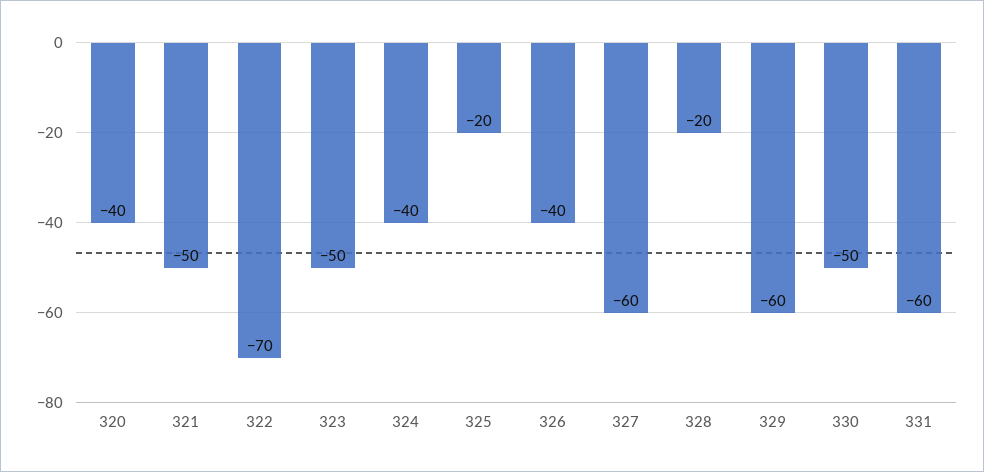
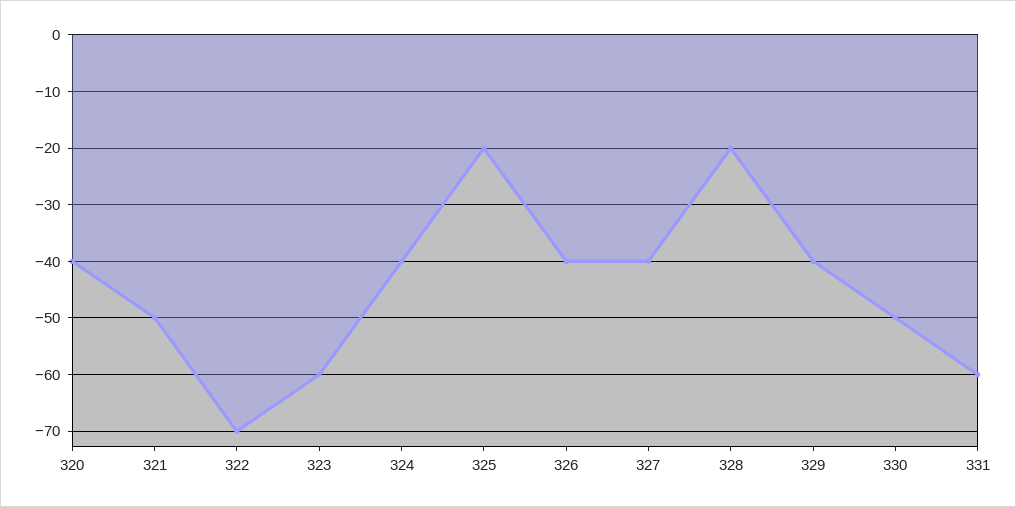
  {
    "320": -40,
    "321": -50,
    "322": -70,
-   "323": -50,
+   "323": -60,
    "324": -40,
    "325": -20,
    "326": -40,
-   "327": -60,
+   "327": -40,
    "328": -20,
-   "329": -60,
+   "329": -40,
    "330": -50,
    "331": -60
  }

